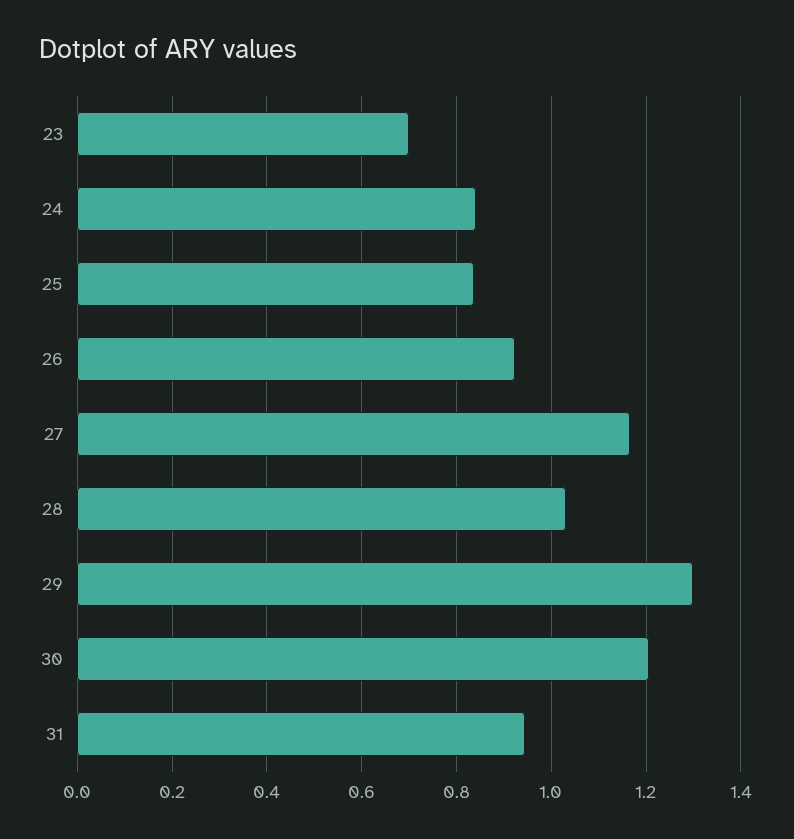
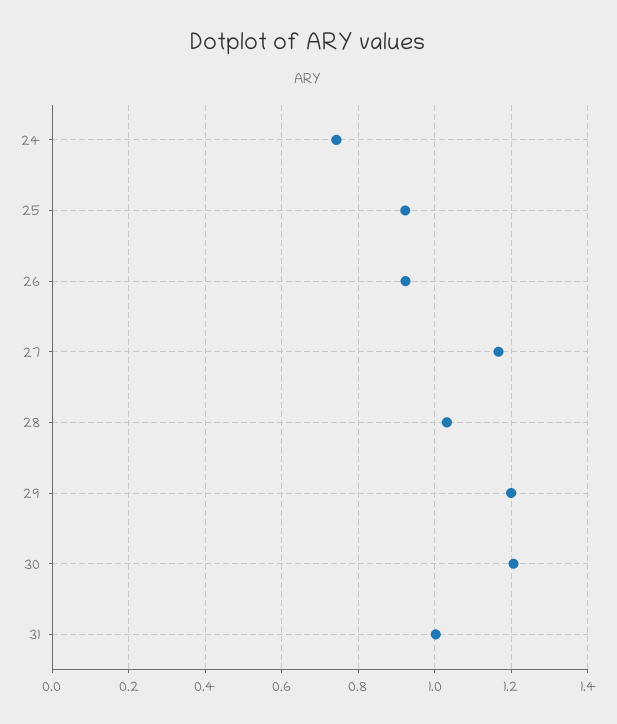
  {
-   "23": 0.7,
-   "24": 0.84,
+   "24": 0.74,
-   "25": 0.84,
+   "25": 0.92,
    "26": 0.92,
    "27": 1.16,
    "28": 1.04,
-   "29": 1.3,
+   "29": 1.2,
    "30": 1.2,
-   "31": 0.94
+   "31": 1
  }

